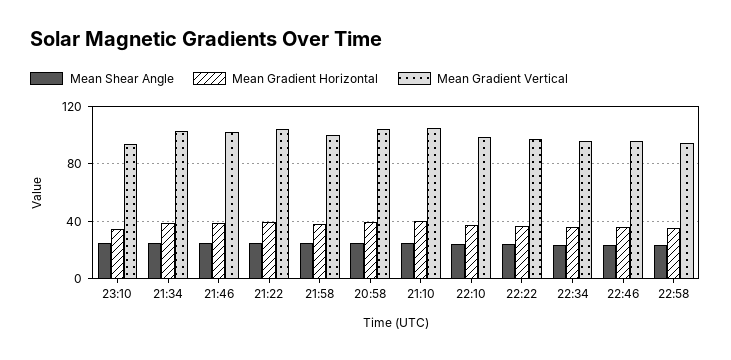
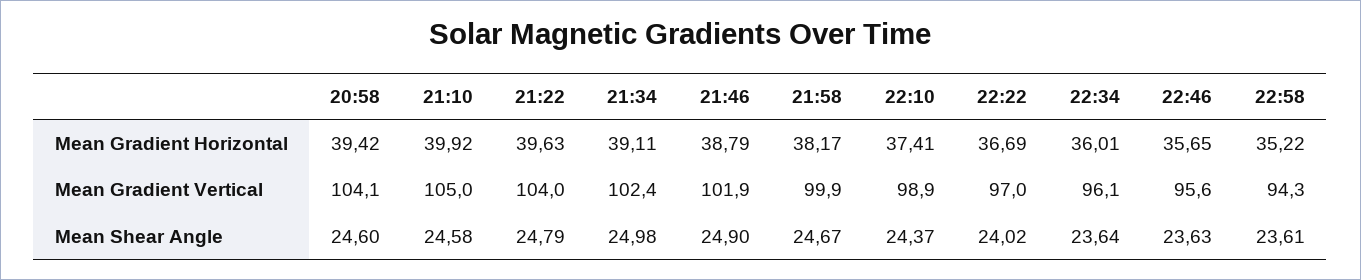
  {
    "Mean Shear Angle": {
-     "23:10": 25,
      "21:34": 24.98,
      "21:46": 24.9,
      "21:22": 24.79,
      "21:58": 24.67,
      "20:58": 24.6,
      "21:10": 24.58,
      "22:10": 24.37,
      "22:22": 24.02,
      "22:34": 23.64,
      "22:46": 23.63,
      "22:58": 23.61
    },
    "Mean Gradient Horizontal": {
-     "23:10": 35,
      "21:34": 39.11,
      "21:46": 38.79,
      "21:22": 39.63,
      "21:58": 38.17,
      "20:58": 39.42,
      "21:10": 39.92,
      "22:10": 37.41,
      "22:22": 36.69,
      "22:34": 36.01,
      "22:46": 35.65,
      "22:58": 35.22
    },
    "Mean Gradient Vertical": {
-     "23:10": 95,
      "21:34": 102.4,
      "21:46": 101.9,
      "21:22": 104,
      "21:58": 99.9,
      "20:58": 104.1,
      "21:10": 105,
      "22:10": 98.9,
      "22:22": 97,
      "22:34": 96.1,
      "22:46": 95.6,
      "22:58": 94.3
    }
  }

